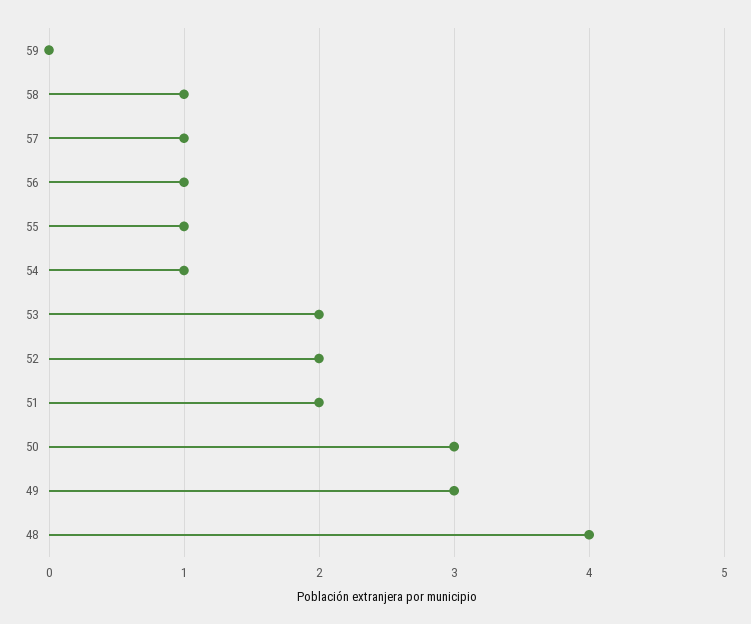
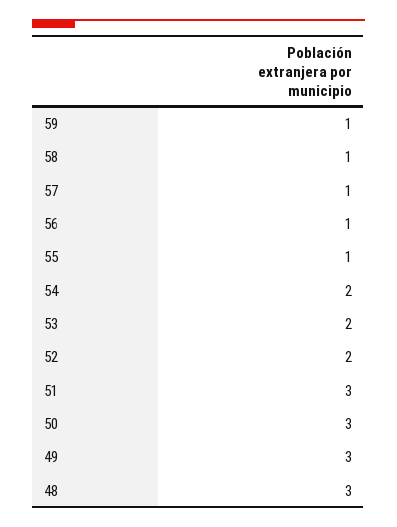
  {
-   "59": 0,
+   "59": 1,
    "58": 1,
    "57": 1,
    "56": 1,
    "55": 1,
-   "54": 1,
+   "54": 2,
    "53": 2,
    "52": 2,
-   "51": 2,
+   "51": 3,
    "50": 3,
    "49": 3,
-   "48": 4
+   "48": 3
  }

